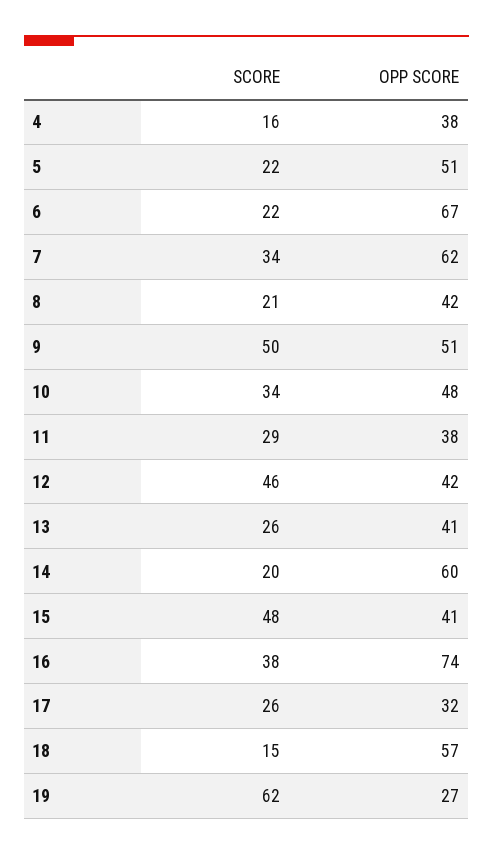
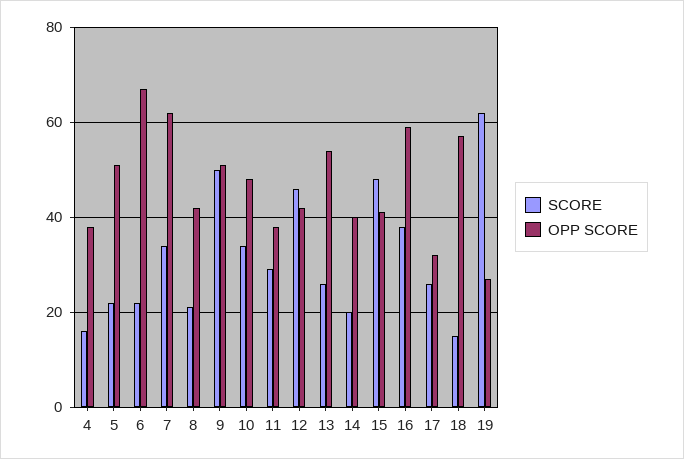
  {
    "SCORE": {
      "4": 16,
      "5": 22,
      "6": 22,
      "7": 34,
      "8": 21,
      "9": 50,
      "10": 34,
      "11": 29,
      "12": 46,
      "13": 26,
      "14": 20,
      "15": 48,
      "16": 38,
      "17": 26,
      "18": 15,
      "19": 62
    },
    "OPP SCORE": {
      "4": 38,
      "5": 51,
      "6": 67,
      "7": 62,
      "8": 42,
      "9": 51,
      "10": 48,
      "11": 38,
      "12": 42,
-     "13": 41,
+     "13": 55,
-     "14": 60,
+     "14": 40,
      "15": 41,
-     "16": 74,
+     "16": 60,
      "17": 32,
      "18": 57,
      "19": 27
    }
  }

